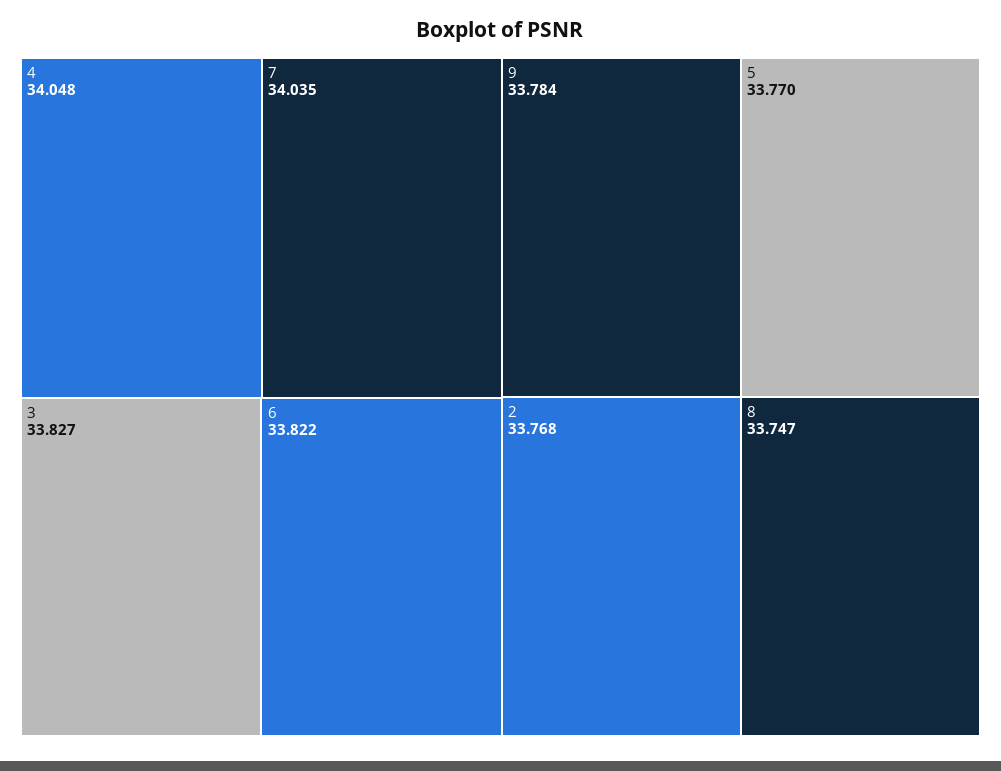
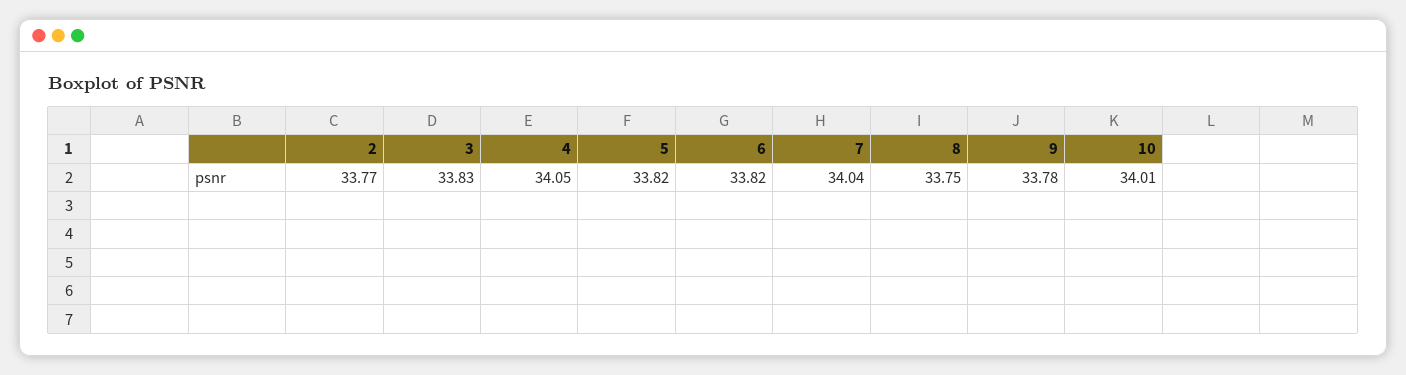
  {
    "4": 34.048,
    "7": 34.035,
    "3": 33.827,
    "6": 33.822,
    "9": 33.784,
-   "5": 33.77,
+   "5": 33.82,
    "2": 33.768,
-   "8": 33.747
+   "8": 33.747,
+   "10": 34.01
  }

